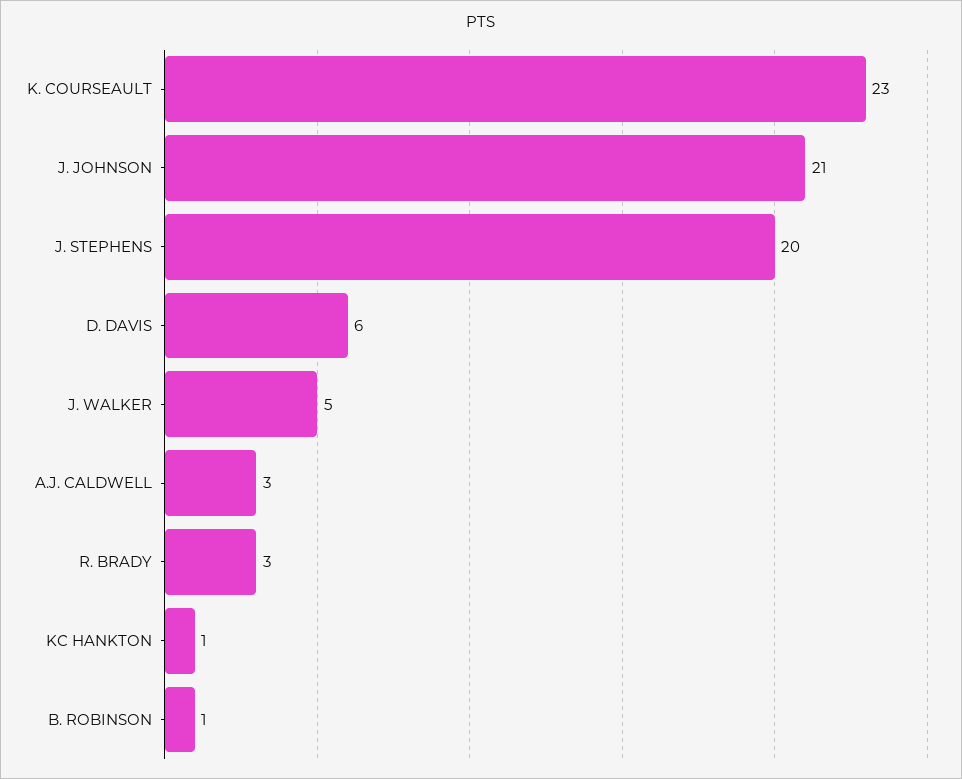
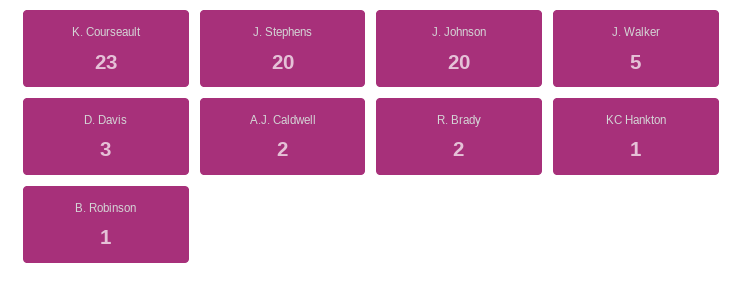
  {
    "K. COURSEAULT": 23,
-   "J. JOHNSON": 21,
+   "J. JOHNSON": 20,
    "J. STEPHENS": 20,
-   "D. DAVIS": 6,
+   "D. DAVIS": 3,
    "J. WALKER": 5,
-   "A.J. CALDWELL": 3,
+   "A.J. CALDWELL": 2,
-   "R. BRADY": 3,
+   "R. BRADY": 2,
    "KC HANKTON": 1,
    "B. ROBINSON": 1
  }

